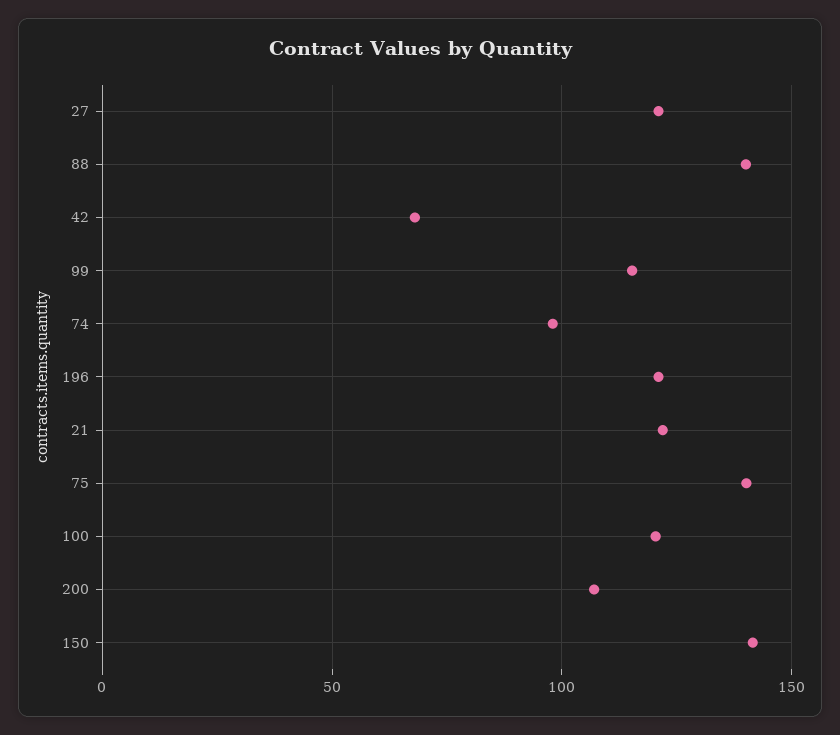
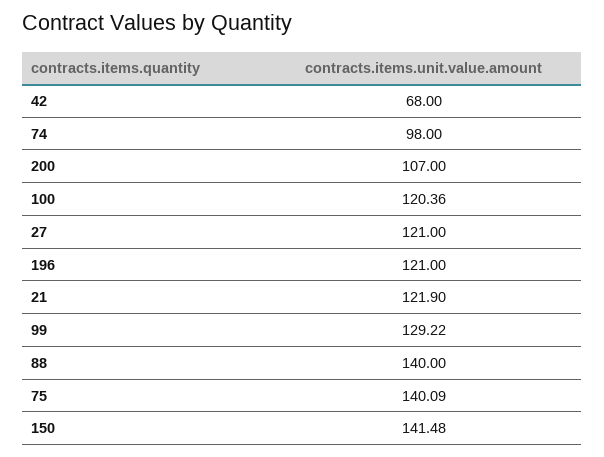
  {
    "27": 121,
    "88": 140,
    "42": 68,
-   "99": 115,
+   "99": 129.22,
    "74": 98,
    "196": 121,
    "21": 121.9,
    "75": 140.09,
    "100": 120.36,
    "200": 107,
    "150": 141.48
  }

